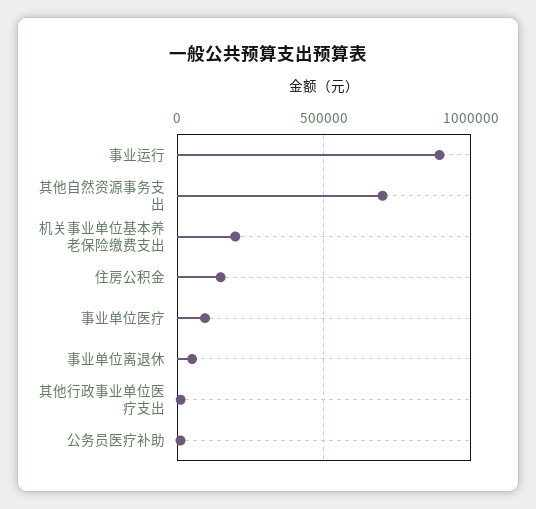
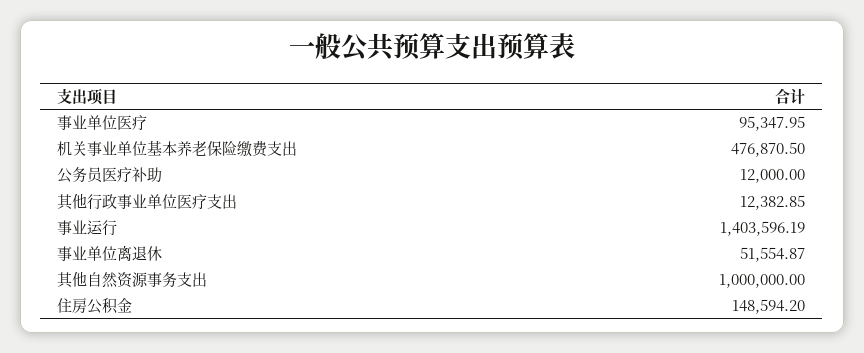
  {
-   "事业运行": 900000,
+   "事业运行": 1403596.19,
-   "其他自然资源事务支出": 700000,
+   "其他自然资源事务支出": 1000000,
-   "机关事业单位基本养老保险缴费支出": 200000,
+   "机关事业单位基本养老保险缴费支出": 476870.5,
    "住房公积金": 148594.2,
    "事业单位医疗": 95347.95,
    "事业单位离退休": 51554.87,
    "其他行政事业单位医疗支出": 12382.85,
    "公务员医疗补助": 12000
  }

